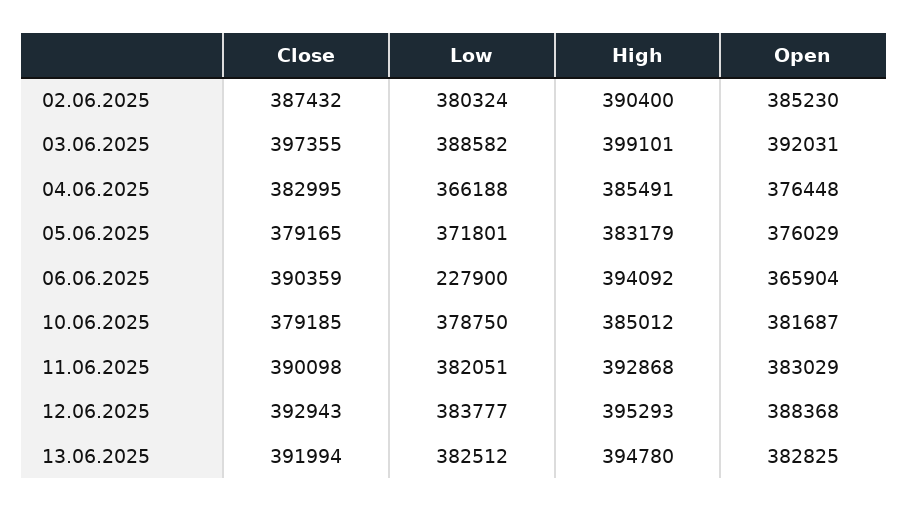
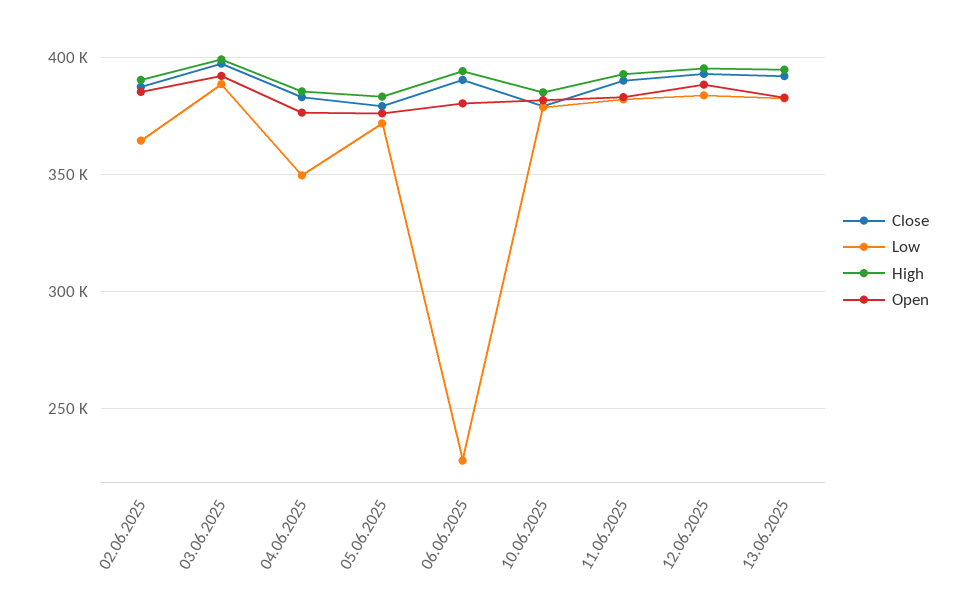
  {
    "Close": {
      "02.06.2025": 387432,
      "03.06.2025": 397355,
      "04.06.2025": 382995,
      "05.06.2025": 379165,
      "06.06.2025": 390359,
      "10.06.2025": 379185,
      "11.06.2025": 390098,
      "12.06.2025": 392943,
      "13.06.2025": 391994
    },
    "Low": {
-     "02.06.2025": 380324,
+     "02.06.2025": 365000,
      "03.06.2025": 388582,
-     "04.06.2025": 366188,
+     "04.06.2025": 350000,
      "05.06.2025": 371801,
      "06.06.2025": 227900,
      "10.06.2025": 378750,
      "11.06.2025": 382051,
      "12.06.2025": 383777,
      "13.06.2025": 382512
    },
    "High": {
      "02.06.2025": 390400,
      "03.06.2025": 399101,
      "04.06.2025": 385491,
      "05.06.2025": 383179,
      "06.06.2025": 394092,
      "10.06.2025": 385012,
      "11.06.2025": 392868,
      "12.06.2025": 395293,
      "13.06.2025": 394780
    },
    "Open": {
      "02.06.2025": 385230,
      "03.06.2025": 392031,
      "04.06.2025": 376448,
      "05.06.2025": 376029,
-     "06.06.2025": 365904,
+     "06.06.2025": 380000,
      "10.06.2025": 381687,
      "11.06.2025": 383029,
      "12.06.2025": 388368,
      "13.06.2025": 382825
    }
  }

